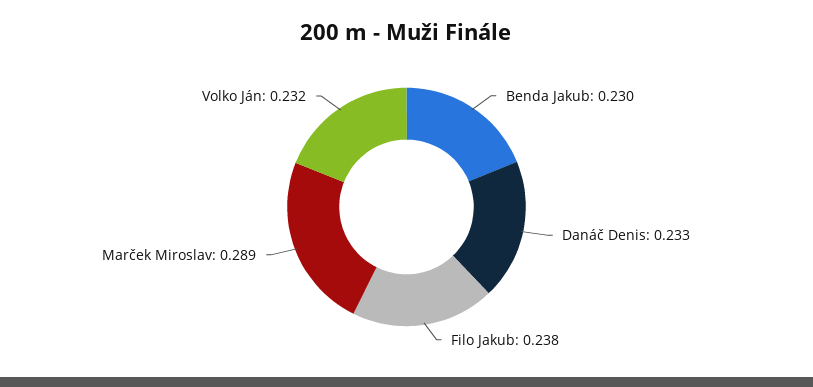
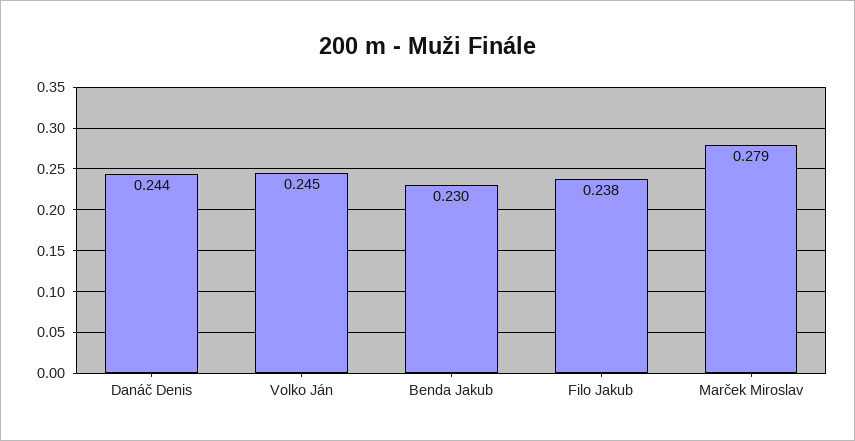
  {
    "Benda Jakub": 0.23,
-   "Danáč Denis": 0.233,
+   "Danáč Denis": 0.244,
    "Filo Jakub": 0.238,
-   "Marček Miroslav": 0.289,
+   "Marček Miroslav": 0.279,
-   "Volko Ján": 0.232
+   "Volko Ján": 0.245
  }

